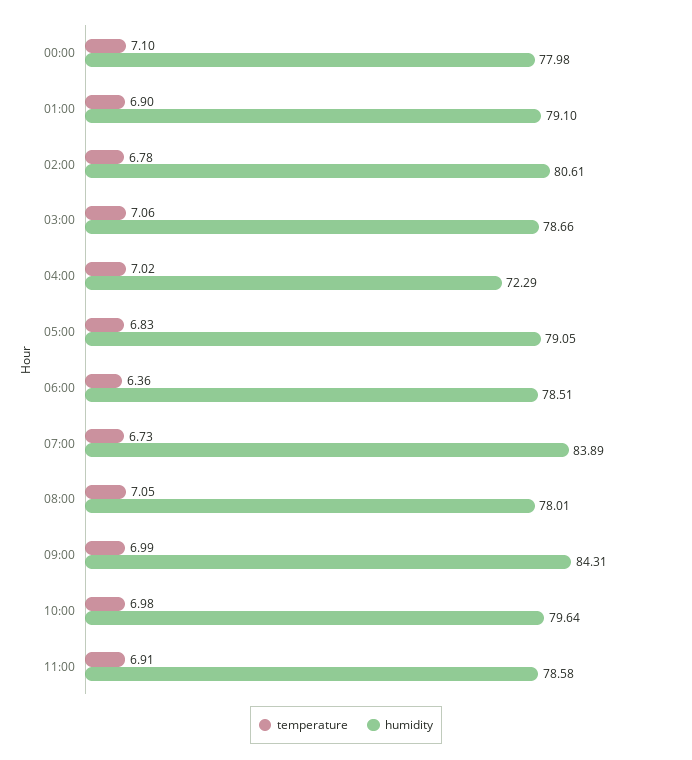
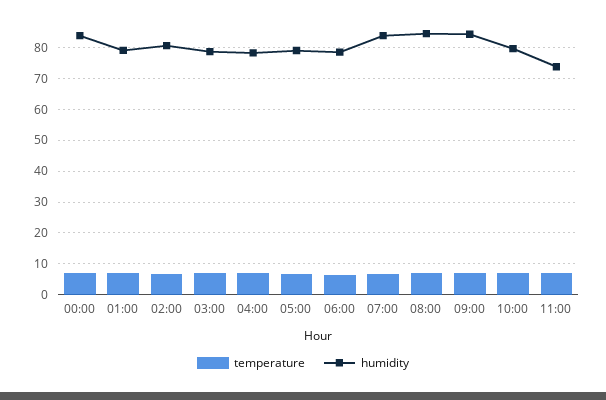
  {
    "temperature": {
      "00:00": 7.1,
      "01:00": 6.9,
      "02:00": 6.78,
      "03:00": 7.06,
      "04:00": 7.02,
      "05:00": 6.83,
      "06:00": 6.36,
      "07:00": 6.73,
      "08:00": 7.05,
      "09:00": 6.99,
      "10:00": 6.98,
      "11:00": 6.91
    },
    "humidity": {
-     "00:00": 77.98,
+     "00:00": 84,
      "01:00": 79.1,
      "02:00": 80.61,
      "03:00": 78.66,
-     "04:00": 72.29,
+     "04:00": 78,
      "05:00": 79.05,
      "06:00": 78.51,
      "07:00": 83.89,
-     "08:00": 78.01,
+     "08:00": 84,
      "09:00": 84.31,
      "10:00": 79.64,
-     "11:00": 78.58
+     "11:00": 74
    }
  }

